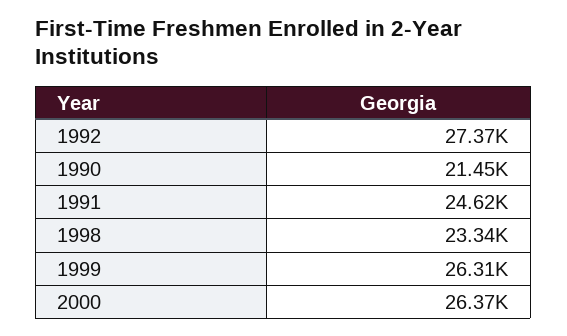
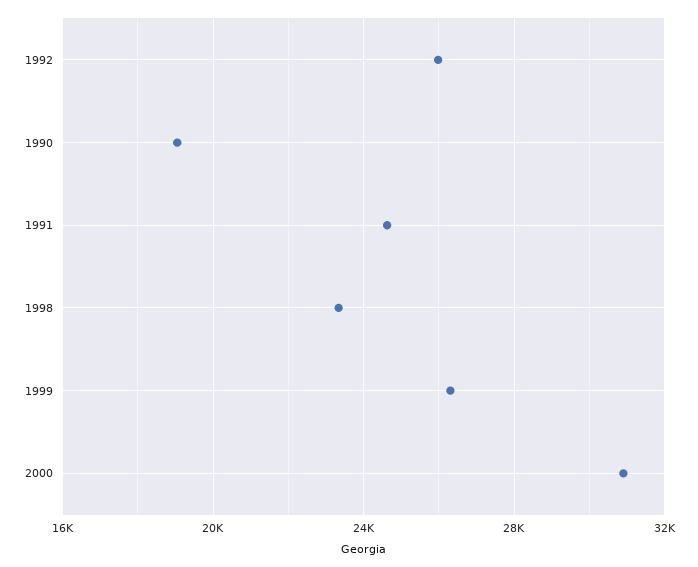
  {
-   "1992": 27370,
+   "1992": 26000,
-   "1990": 21450,
+   "1990": 19000,
    "1991": 24620,
    "1998": 23340,
    "1999": 26310,
-   "2000": 26370
+   "2000": 31000
  }

